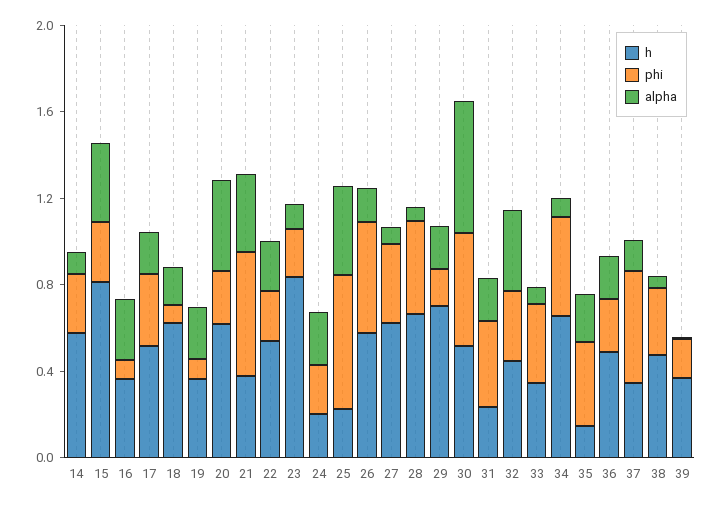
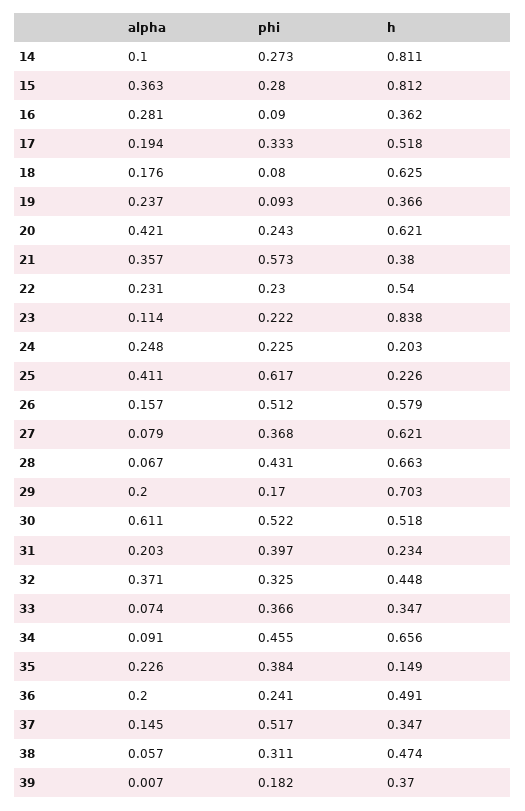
  {
    "h": {
-     "14": 0.6,
+     "14": 0.811,
      "15": 0.812,
      "16": 0.362,
      "17": 0.518,
      "18": 0.625,
      "19": 0.366,
      "20": 0.621,
      "21": 0.38,
      "22": 0.54,
      "23": 0.838,
      "24": 0.203,
      "25": 0.226,
      "26": 0.579,
      "27": 0.621,
      "28": 0.663,
      "29": 0.703,
      "30": 0.518,
      "31": 0.234,
      "32": 0.448,
      "33": 0.347,
      "34": 0.656,
      "35": 0.149,
      "36": 0.491,
      "37": 0.347,
      "38": 0.474,
      "39": 0.37
    },
    "phi": {
      "14": 0.273,
      "15": 0.28,
      "16": 0.09,
      "17": 0.333,
      "18": 0.08,
      "19": 0.093,
      "20": 0.243,
      "21": 0.573,
      "22": 0.23,
      "23": 0.222,
      "24": 0.225,
      "25": 0.617,
      "26": 0.512,
      "27": 0.368,
      "28": 0.431,
      "29": 0.17,
      "30": 0.522,
      "31": 0.397,
      "32": 0.325,
      "33": 0.366,
      "34": 0.455,
      "35": 0.384,
      "36": 0.241,
      "37": 0.517,
      "38": 0.311,
      "39": 0.182
    },
    "alpha": {
      "14": 0.1,
      "15": 0.363,
      "16": 0.281,
      "17": 0.194,
      "18": 0.176,
      "19": 0.237,
      "20": 0.421,
      "21": 0.357,
      "22": 0.231,
      "23": 0.114,
      "24": 0.248,
      "25": 0.411,
      "26": 0.157,
      "27": 0.079,
      "28": 0.067,
      "29": 0.2,
      "30": 0.611,
      "31": 0.203,
      "32": 0.371,
      "33": 0.074,
      "34": 0.091,
      "35": 0.226,
      "36": 0.2,
      "37": 0.145,
      "38": 0.057,
      "39": 0.007
    }
  }

